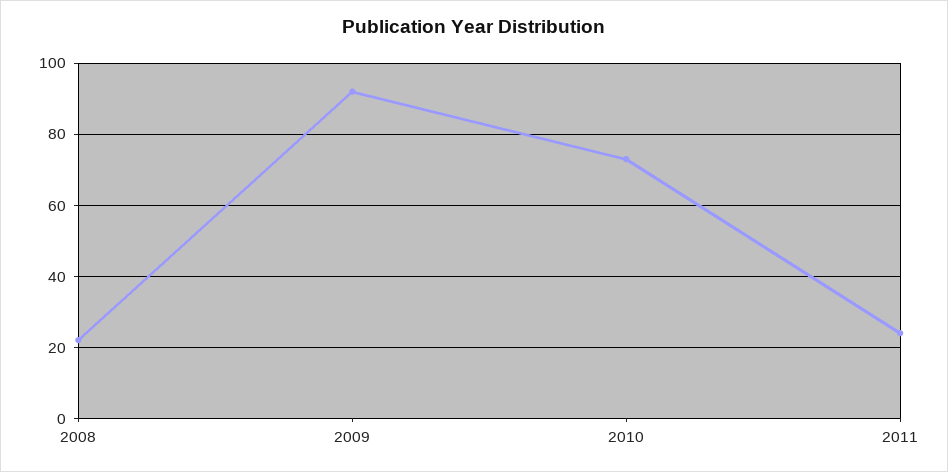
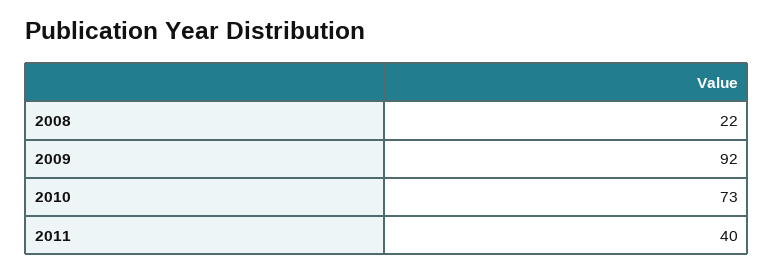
  {
    "2008": 22,
    "2009": 92,
    "2010": 73,
-   "2011": 25
+   "2011": 40
  }

